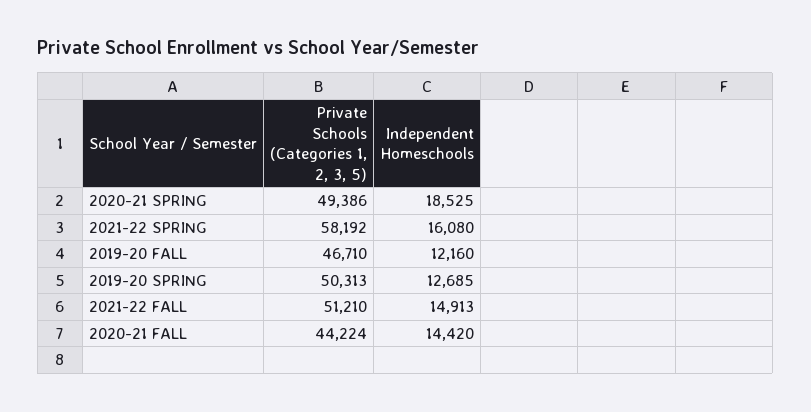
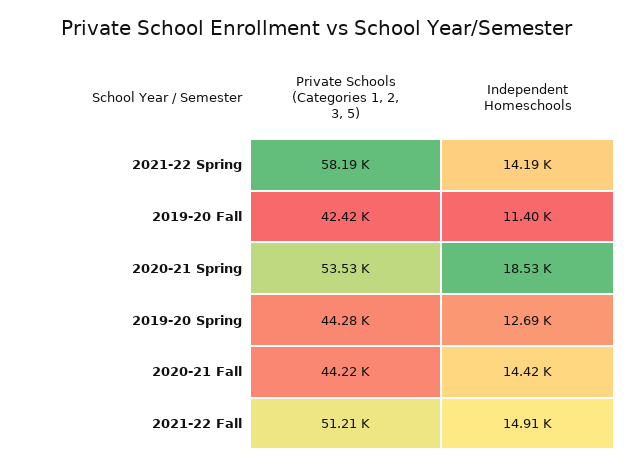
  {
    "Private Schools (Categories 1, 2, 3, 5)": {
-     "2020-21 SPRING": 49386,
+     "2020-21 SPRING": 53530,
      "2021-22 SPRING": 58192,
-     "2019-20 FALL": 46710,
+     "2019-20 FALL": 42420,
-     "2019-20 SPRING": 50313,
+     "2019-20 SPRING": 44280,
      "2021-22 FALL": 51210,
      "2020-21 FALL": 44224
    },
    "Independent Homeschools": {
      "2020-21 SPRING": 18525,
-     "2021-22 SPRING": 16080,
+     "2021-22 SPRING": 14190,
-     "2019-20 FALL": 12160,
+     "2019-20 FALL": 11400,
      "2019-20 SPRING": 12685,
      "2021-22 FALL": 14913,
      "2020-21 FALL": 14420
    }
  }

